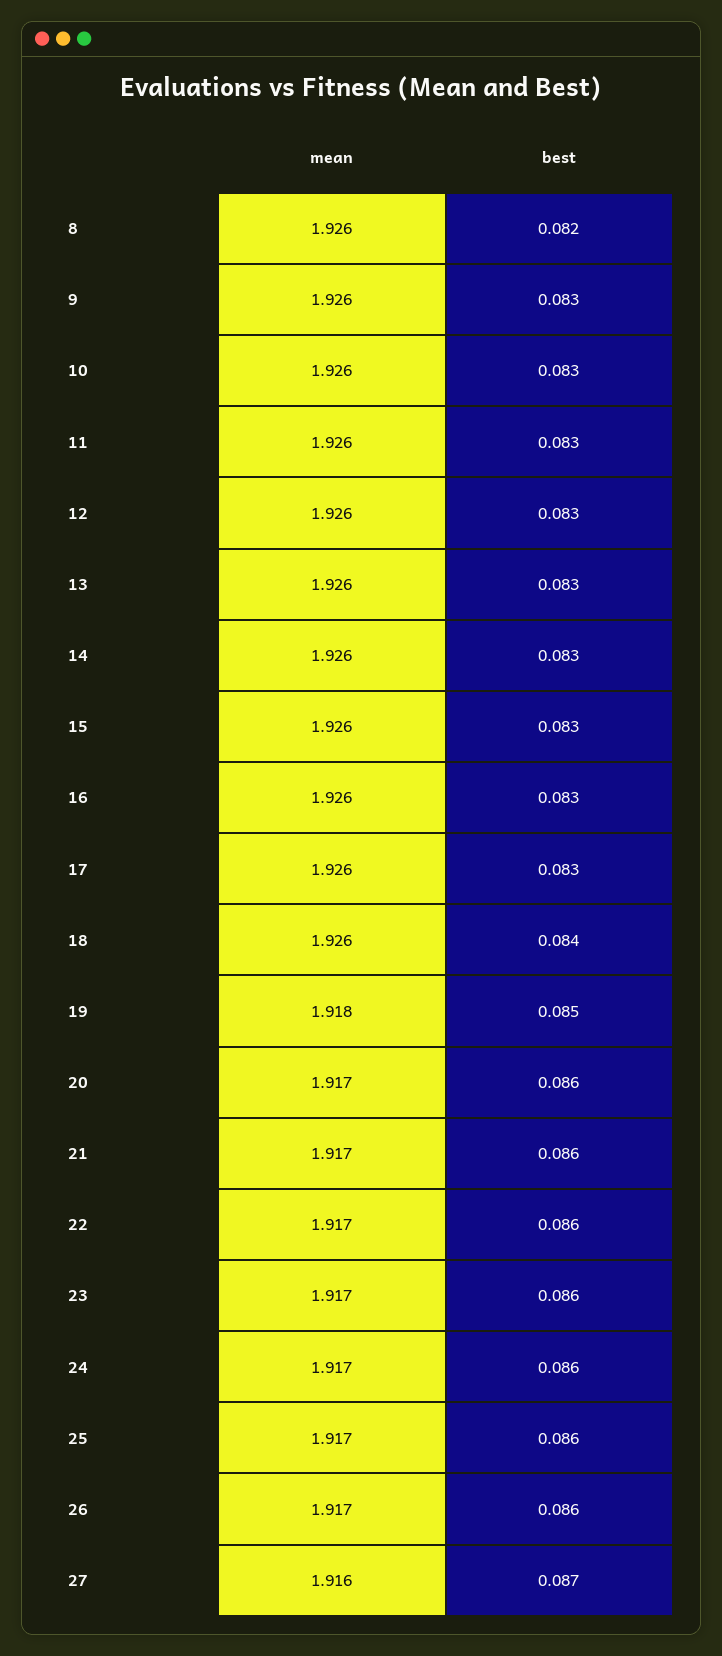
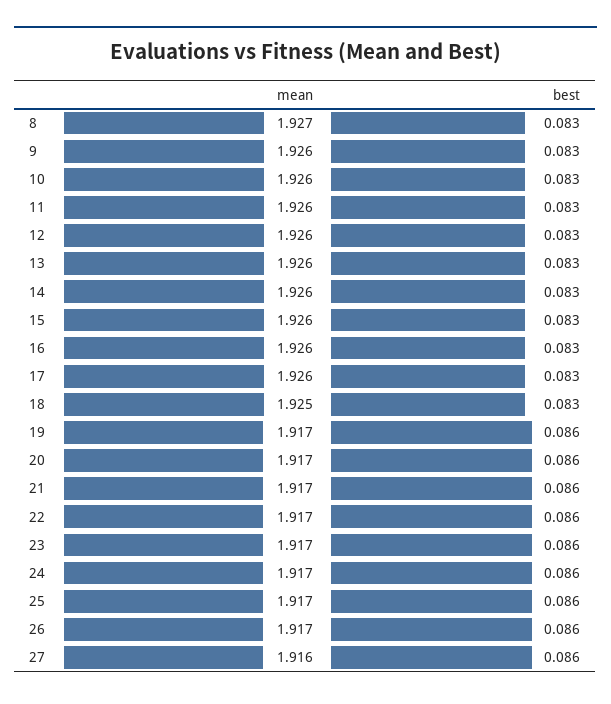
  {
    "mean": {
-     "8": 1.926,
+     "8": 1.927,
      "9": 1.926,
      "10": 1.926,
      "11": 1.926,
      "12": 1.926,
      "13": 1.926,
      "14": 1.926,
      "15": 1.926,
      "16": 1.926,
      "17": 1.926,
-     "18": 1.926,
+     "18": 1.925,
-     "19": 1.918,
+     "19": 1.917,
      "20": 1.917,
      "21": 1.917,
      "22": 1.917,
      "23": 1.917,
      "24": 1.917,
      "25": 1.917,
      "26": 1.917,
      "27": 1.916
    },
    "best": {
-     "8": 0.082,
+     "8": 0.083,
      "9": 0.083,
      "10": 0.083,
      "11": 0.083,
      "12": 0.083,
      "13": 0.083,
      "14": 0.083,
      "15": 0.083,
      "16": 0.083,
      "17": 0.083,
-     "18": 0.084,
+     "18": 0.083,
-     "19": 0.085,
+     "19": 0.086,
      "20": 0.086,
      "21": 0.086,
      "22": 0.086,
      "23": 0.086,
      "24": 0.086,
      "25": 0.086,
      "26": 0.086,
-     "27": 0.087
+     "27": 0.086
    }
  }

